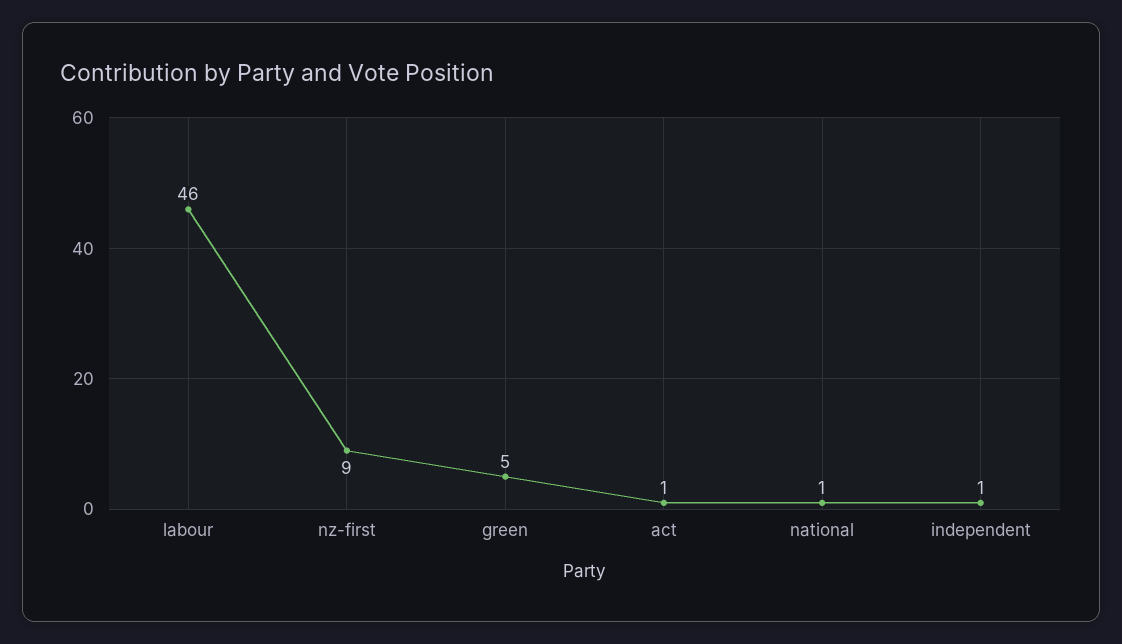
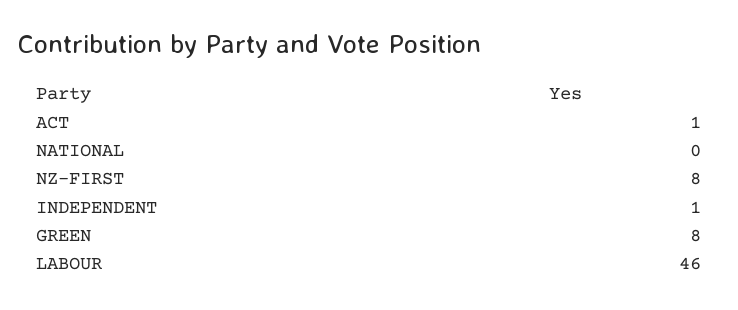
  {
    "labour": 46,
-   "nz-first": 9,
+   "nz-first": 8,
-   "green": 5,
+   "green": 8,
    "act": 1,
-   "national": 1,
+   "national": 0,
    "independent": 1
  }

